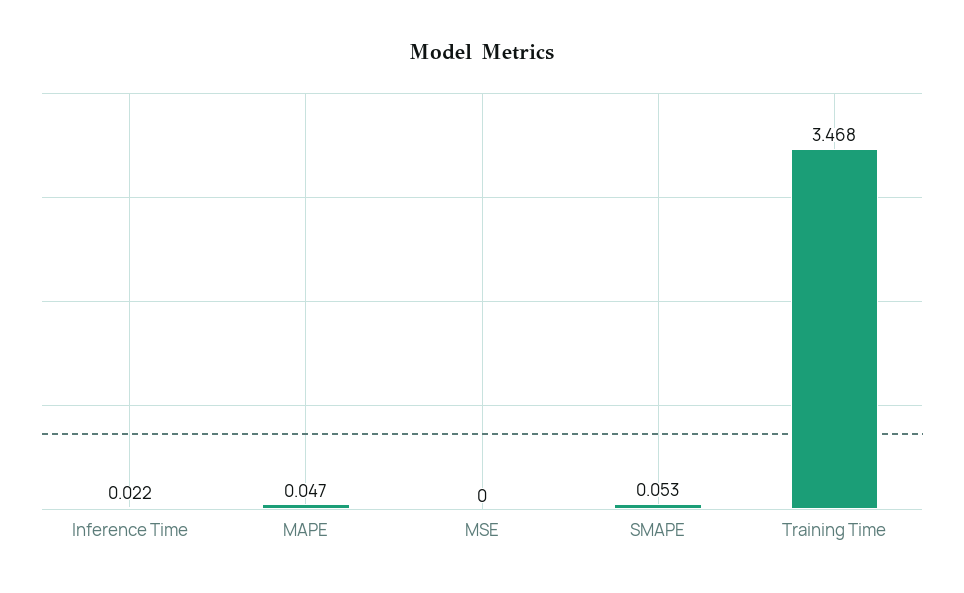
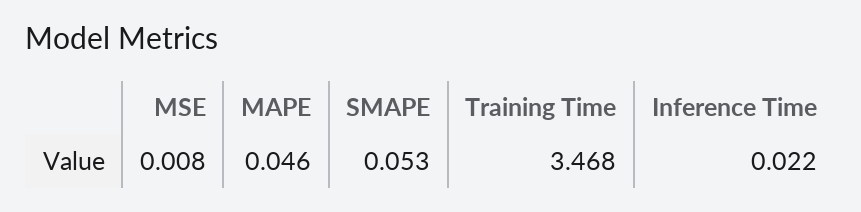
  {
    "Inference Time": 0.022,
-   "MAPE": 0.047,
+   "MAPE": 0.046,
-   "MSE": 0,
+   "MSE": 0.008,
    "SMAPE": 0.053,
    "Training Time": 3.468
  }

